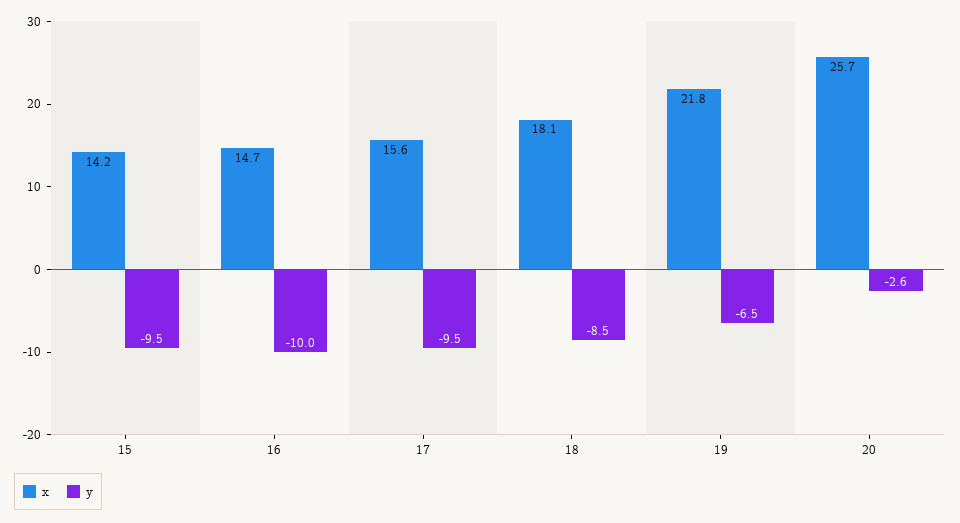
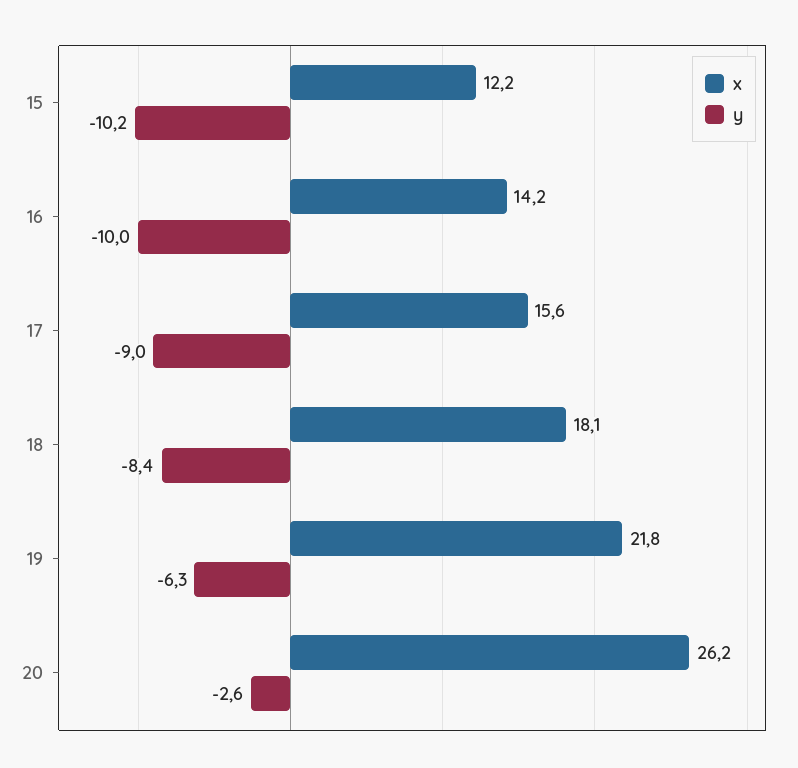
  {
    "x": {
-     "15": 14.2,
+     "15": 12.2,
-     "16": 14.7,
+     "16": 14.2,
      "17": 15.6,
      "18": 18.1,
      "19": 21.8,
-     "20": 25.7
+     "20": 26.2
    },
    "y": {
-     "15": -9.5,
+     "15": -10.2,
      "16": -10,
-     "17": -9.5,
+     "17": -9,
-     "18": -8.5,
+     "18": -8.4,
-     "19": -6.5,
+     "19": -6.3,
      "20": -2.6
    }
  }

